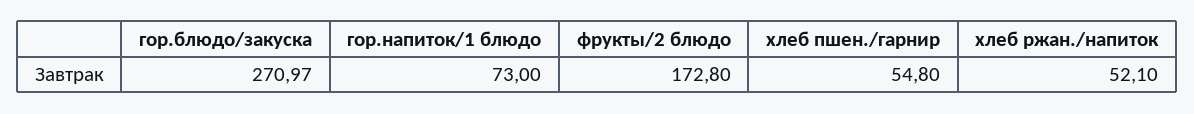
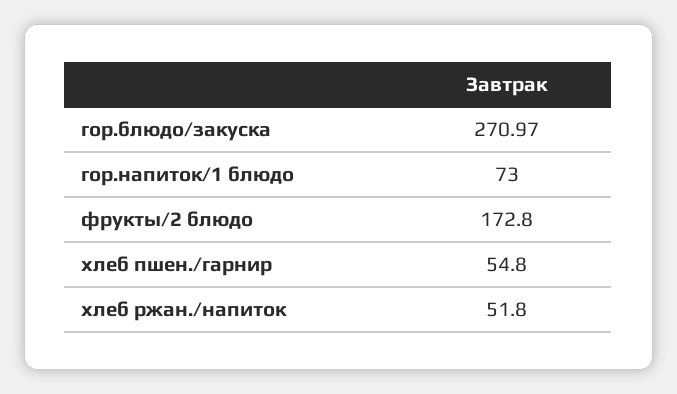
  {
    "гор.блюдо/закуска": 270.97,
    "гор.напиток/1 блюдо": 73,
    "фрукты/2 блюдо": 172.8,
    "хлеб пшен./гарнир": 54.8,
-   "хлеб ржан./напиток": 52.1
+   "хлеб ржан./напиток": 51.8
  }

